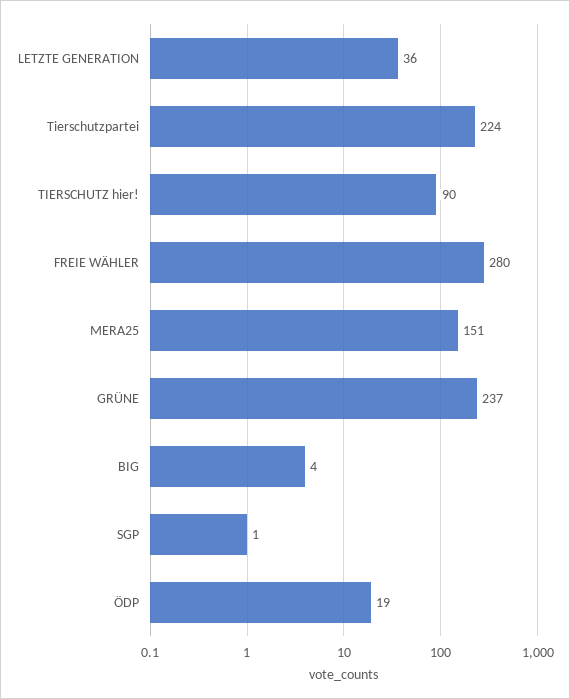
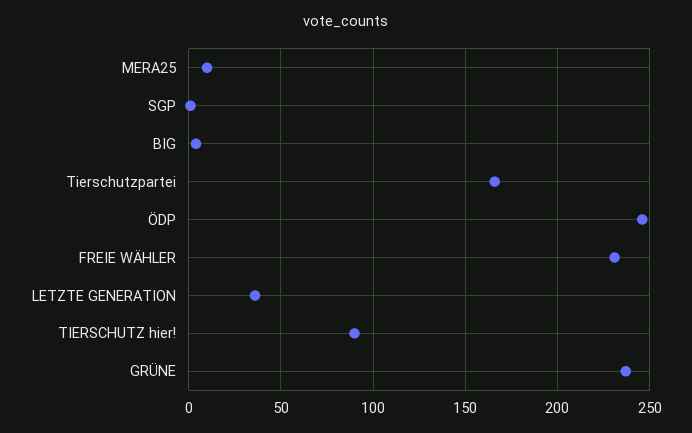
  {
    "LETZTE GENERATION": 36,
-   "Tierschutzpartei": 224,
+   "Tierschutzpartei": 165,
    "TIERSCHUTZ hier!": 90,
-   "FREIE WÄHLER": 280,
+   "FREIE WÄHLER": 230,
-   "MERA25": 151,
+   "MERA25": 10,
    "GRÜNE": 237,
    "BIG": 4,
    "SGP": 1,
-   "ÖDP": 19
+   "ÖDP": 245
  }

